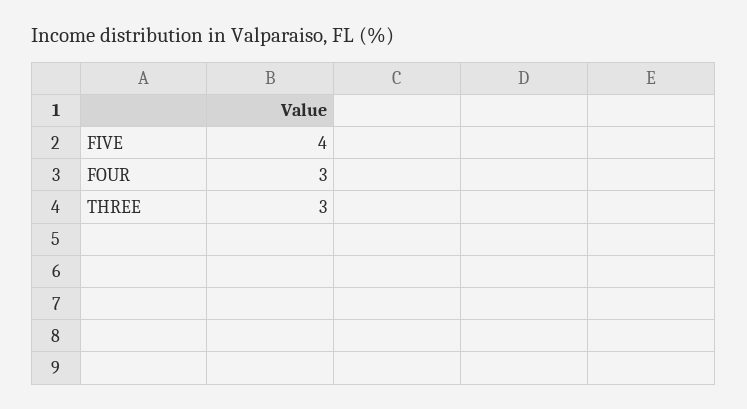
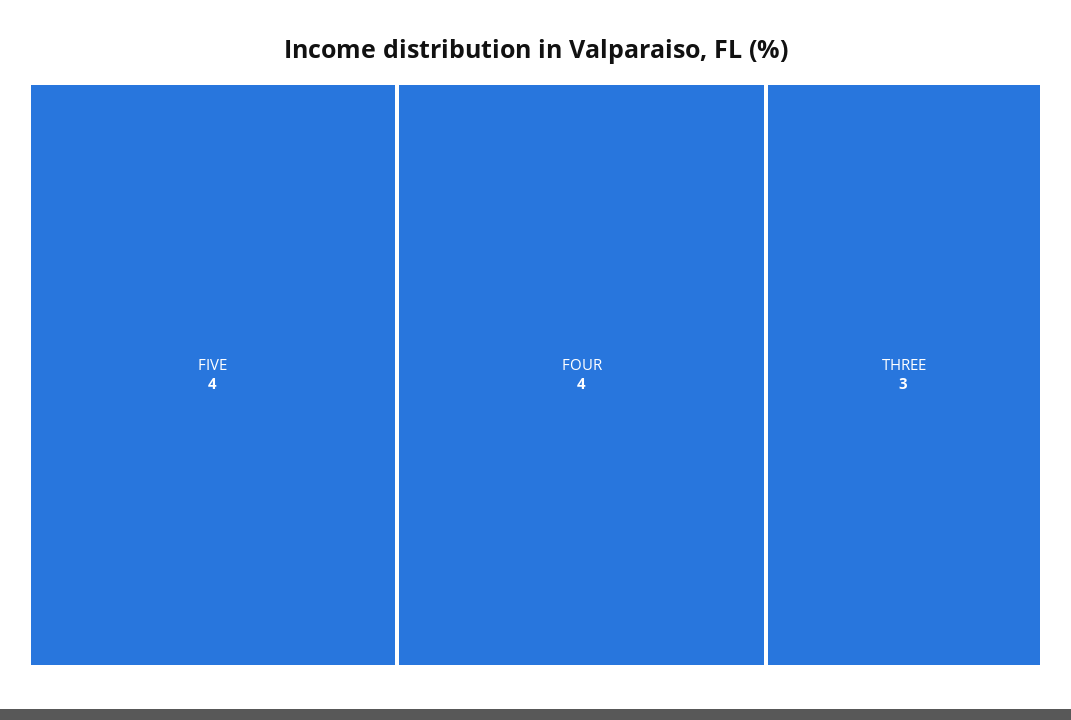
  {
    "FIVE": 4,
-   "FOUR": 3,
+   "FOUR": 4,
    "THREE": 3
  }

